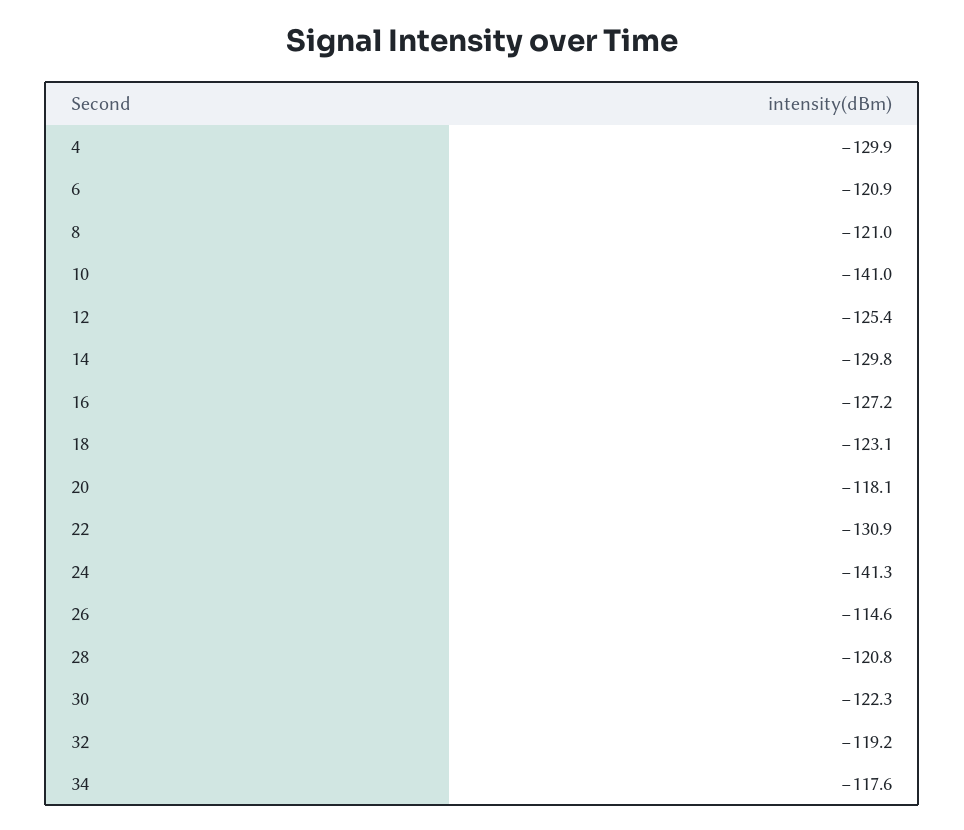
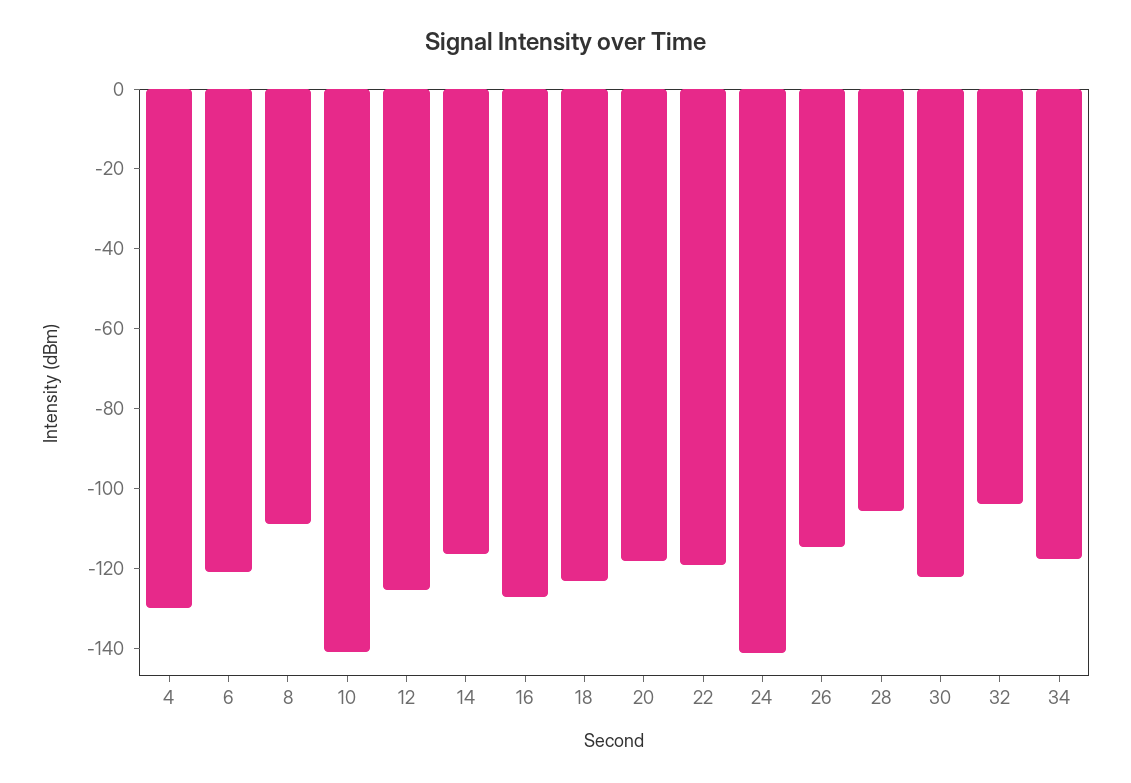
  {
    "4": -129.9,
    "6": -120.9,
-   "8": -121,
+   "8": -110,
    "10": -141,
    "12": -125.4,
-   "14": -129.8,
+   "14": -115,
    "16": -127.2,
    "18": -123.1,
    "20": -118.1,
-   "22": -130.9,
+   "22": -120,
    "24": -141.3,
    "26": -114.6,
-   "28": -120.8,
+   "28": -105,
    "30": -122.3,
-   "32": -119.2,
+   "32": -105,
    "34": -117.6
  }

